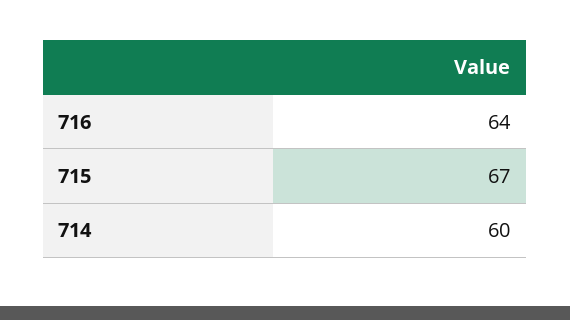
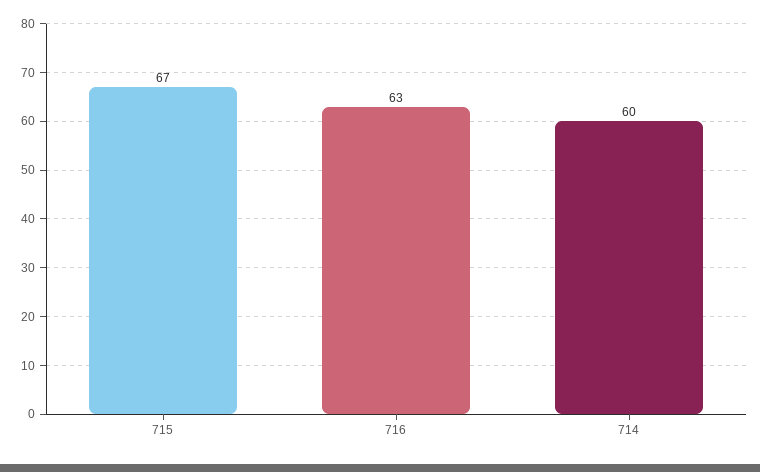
  {
-   "716": 64,
+   "716": 63,
    "715": 67,
    "714": 60
  }

